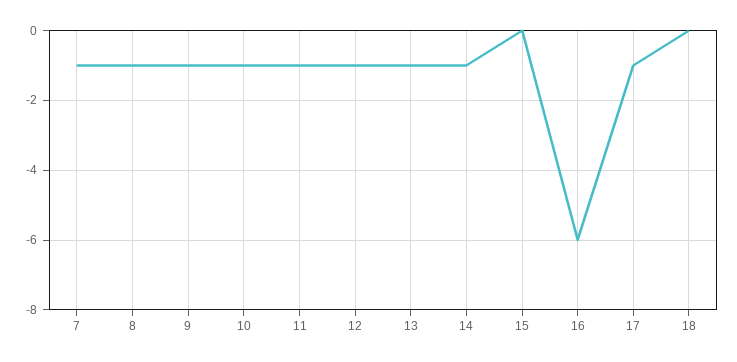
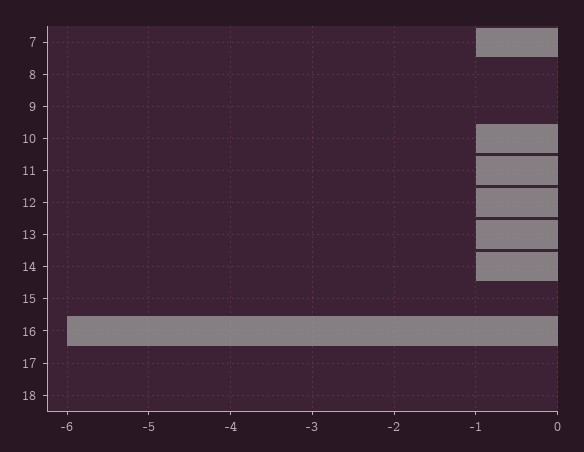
  {
    "7": -1,
-   "8": -1,
+   "8": 0,
-   "9": -1,
+   "9": 0,
    "10": -1,
    "11": -1,
    "12": -1,
    "13": -1,
    "14": -1,
    "15": 0,
    "16": -6,
-   "17": -1,
+   "17": 0,
    "18": 0
  }

